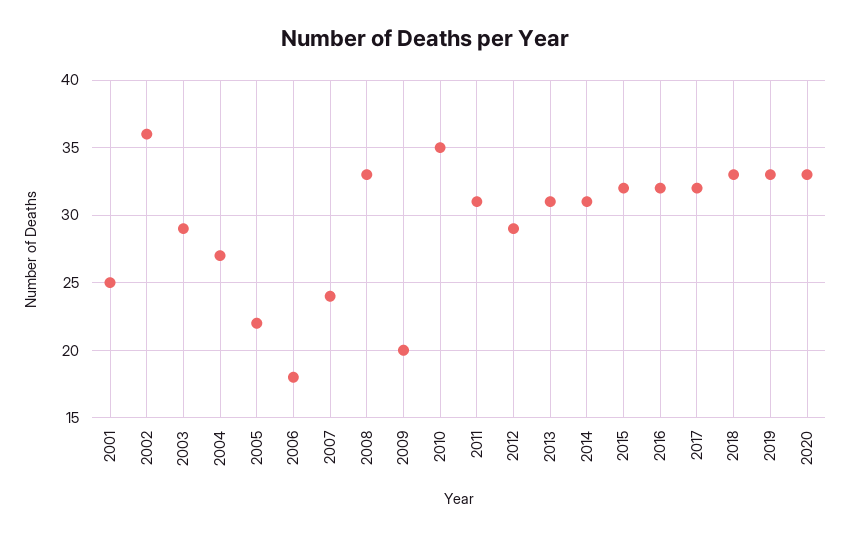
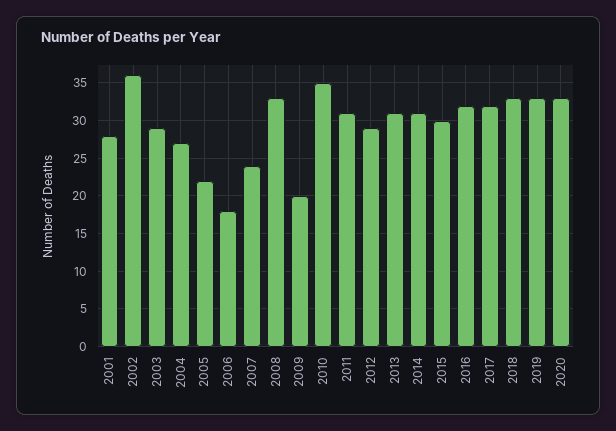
  {
-   "2001": 25,
+   "2001": 28,
    "2002": 36,
    "2003": 29,
    "2004": 27,
    "2005": 22,
    "2006": 18,
    "2007": 24,
    "2008": 33,
    "2009": 20,
    "2010": 35,
    "2011": 31,
    "2012": 29,
    "2013": 31,
    "2014": 31,
-   "2015": 32,
+   "2015": 30,
    "2016": 32,
    "2017": 32,
    "2018": 33,
    "2019": 33,
    "2020": 33
  }

